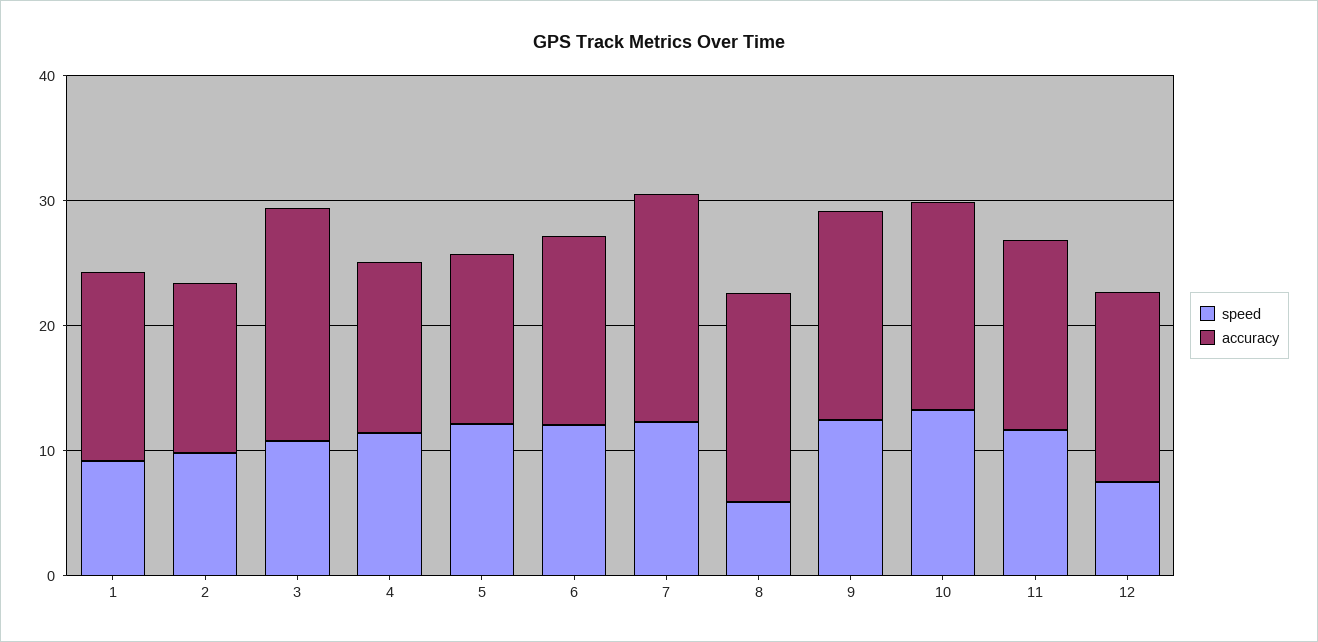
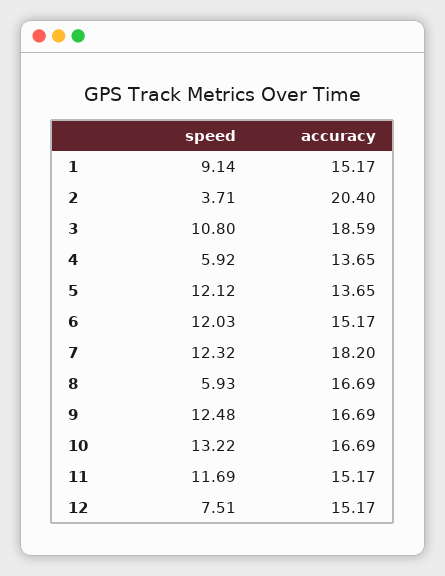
  {
    "speed": {
      "1": 9.14,
-     "2": 10,
+     "2": 3.71,
      "3": 10.8,
-     "4": 12,
+     "4": 5.92,
      "5": 12.12,
      "6": 12.03,
      "7": 12.32,
      "8": 5.93,
      "9": 12.48,
      "10": 13.22,
      "11": 11.69,
      "12": 7.51
    },
    "accuracy": {
      "1": 15.17,
-     "2": 14,
+     "2": 20.4,
      "3": 18.59,
      "4": 13.65,
      "5": 13.65,
      "6": 15.17,
      "7": 18.2,
      "8": 16.69,
      "9": 16.69,
      "10": 16.69,
      "11": 15.17,
      "12": 15.17
    }
  }

